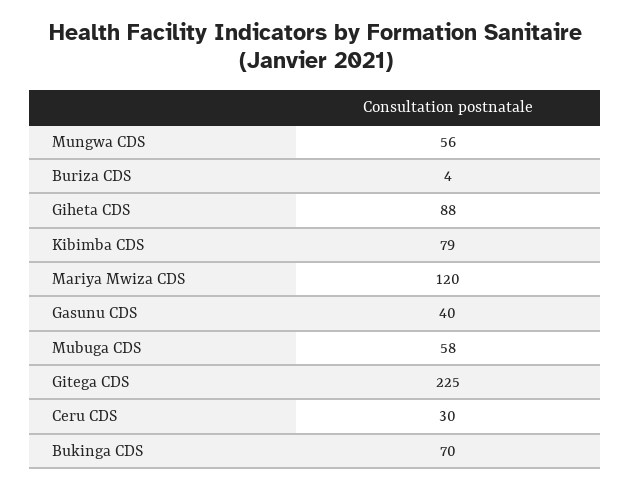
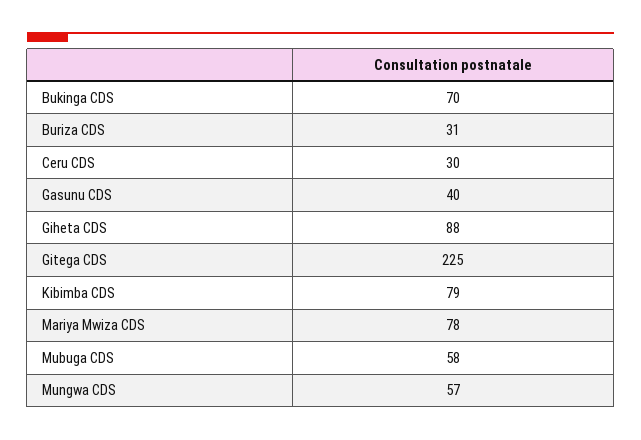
  {
-   "Mungwa CDS": 56,
+   "Mungwa CDS": 57,
-   "Buriza CDS": 4,
+   "Buriza CDS": 31,
    "Giheta CDS": 88,
    "Kibimba CDS": 79,
-   "Mariya Mwiza CDS": 120,
+   "Mariya Mwiza CDS": 78,
    "Gasunu CDS": 40,
    "Mubuga CDS": 58,
    "Gitega CDS": 225,
    "Ceru CDS": 30,
    "Bukinga CDS": 70
  }

